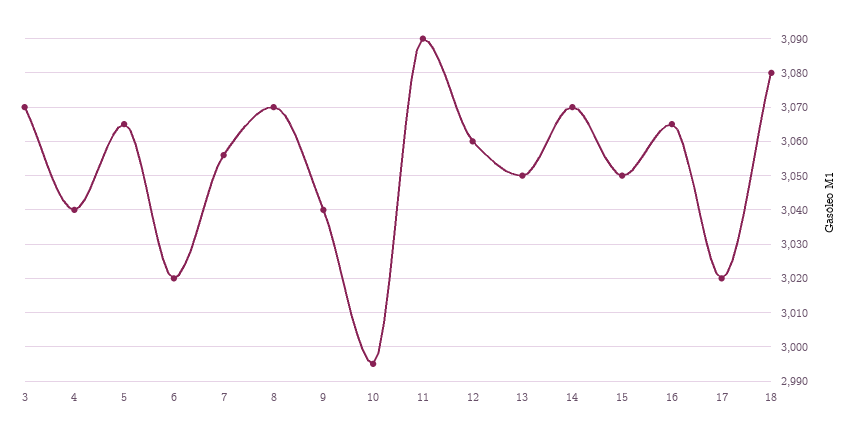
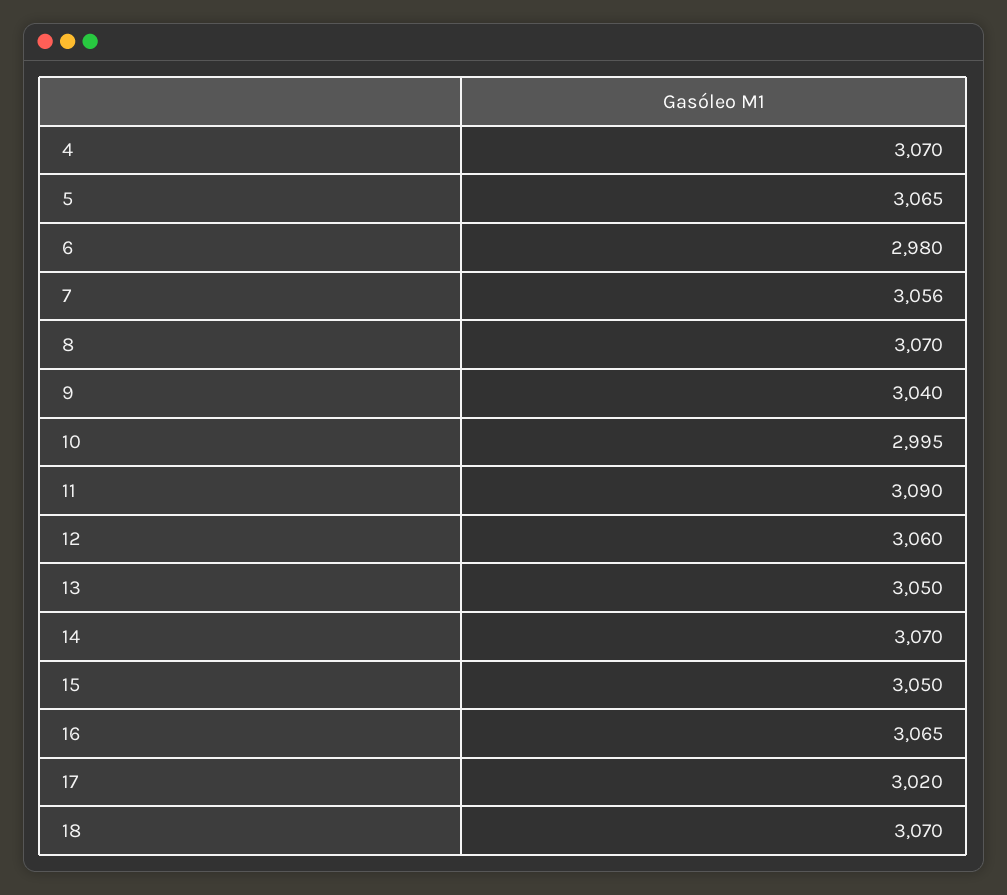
  {
-   "3": 3070,
-   "4": 3040,
+   "4": 3070,
    "5": 3065,
-   "6": 3020,
+   "6": 2980,
    "7": 3056,
    "8": 3070,
    "9": 3040,
    "10": 2995,
    "11": 3090,
    "12": 3060,
    "13": 3050,
    "14": 3070,
    "15": 3050,
    "16": 3065,
    "17": 3020,
-   "18": 3080
+   "18": 3070
  }

